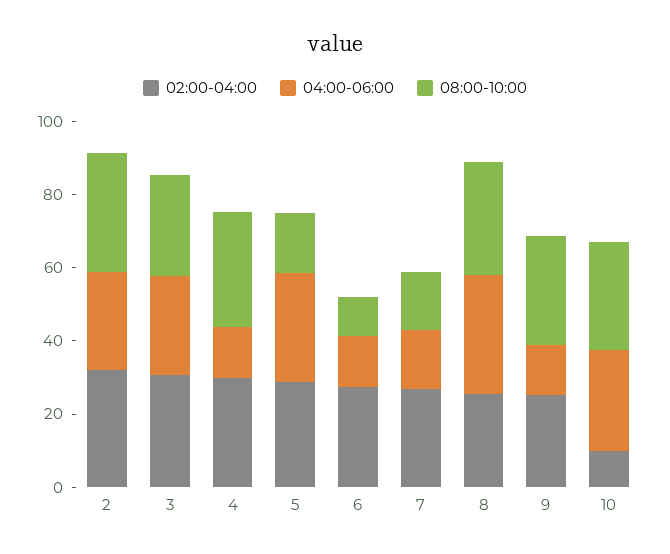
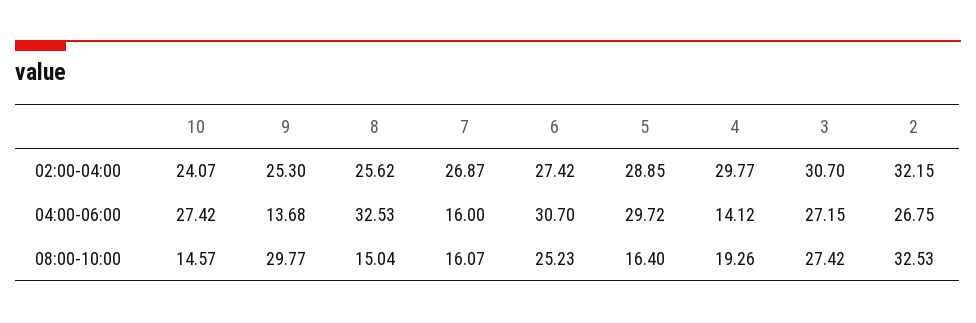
  {
    "02:00-04:00": {
      "2": 32.15,
      "3": 30.7,
      "4": 29.77,
      "5": 28.85,
      "6": 27.42,
      "7": 26.87,
      "8": 25.62,
      "9": 25.3,
-     "10": 10
+     "10": 24.07
    },
    "04:00-06:00": {
      "2": 26.75,
      "3": 27.15,
      "4": 14.12,
      "5": 29.72,
-     "6": 15,
+     "6": 30.7,
      "7": 16,
      "8": 32.53,
      "9": 13.68,
      "10": 27.42
    },
    "08:00-10:00": {
      "2": 32.53,
      "3": 27.42,
-     "4": 30,
+     "4": 19.26,
      "5": 16.4,
-     "6": 10,
+     "6": 25.23,
      "7": 16.07,
-     "8": 30,
+     "8": 15.04,
      "9": 29.77,
-     "10": 30
+     "10": 14.57
    }
  }

